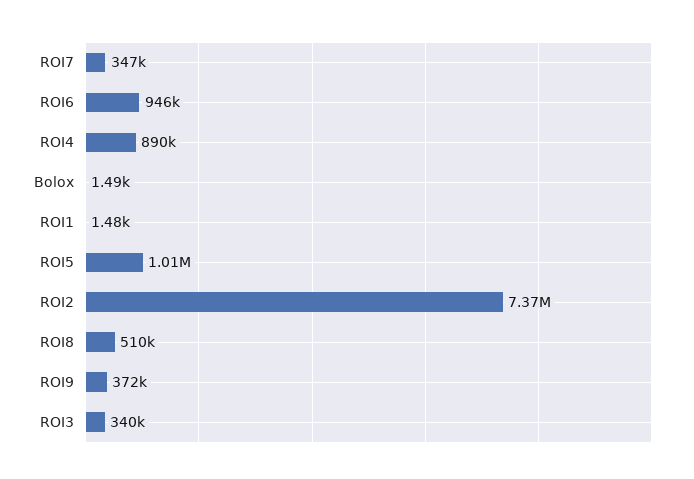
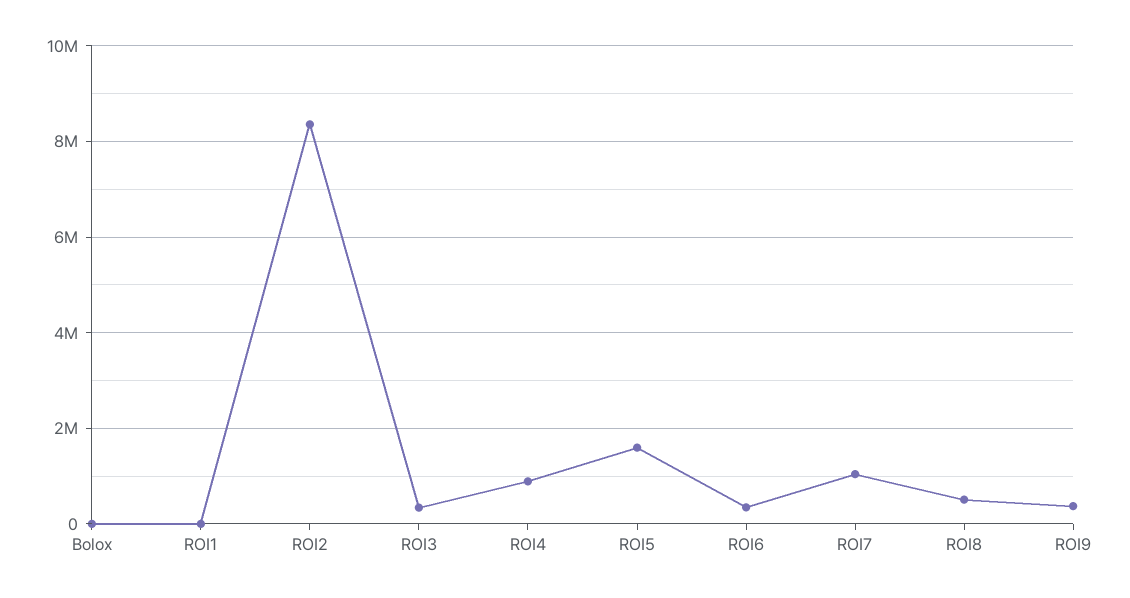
  {
-   "ROI7": 347000,
+   "ROI7": 1000000,
-   "ROI6": 946000,
+   "ROI6": 400000,
    "ROI4": 890000,
    "Bolox": 1490,
    "ROI1": 1480,
-   "ROI5": 1010000,
+   "ROI5": 1600000,
-   "ROI2": 7370000,
+   "ROI2": 8400000,
    "ROI8": 510000,
    "ROI9": 372000,
    "ROI3": 340000
  }

